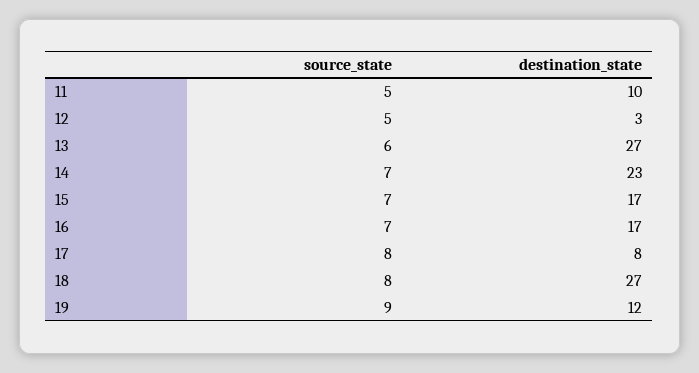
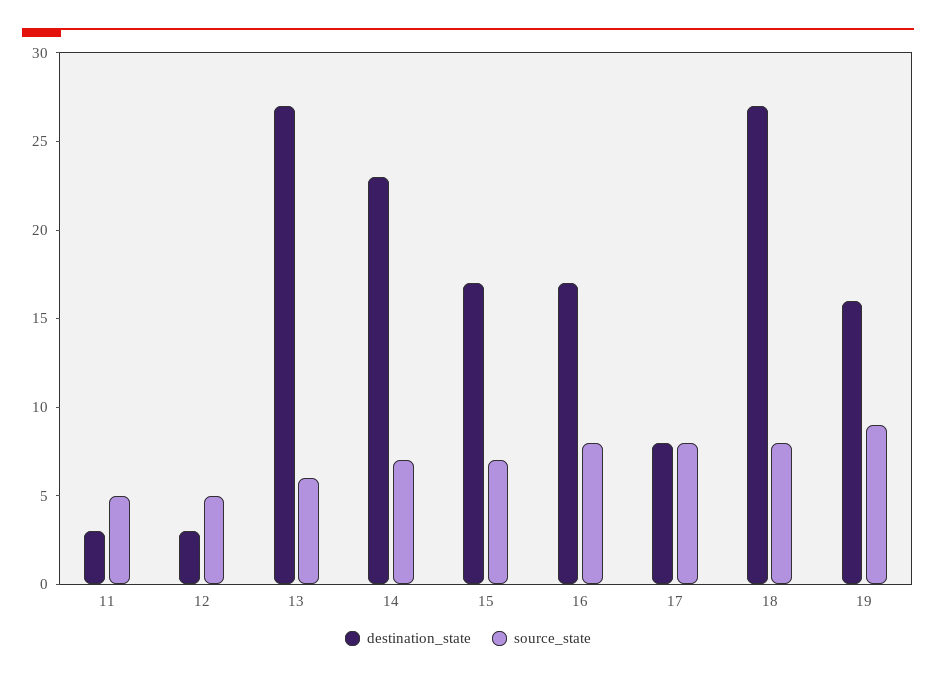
  {
    "source_state": {
      "11": 5,
      "12": 5,
      "13": 6,
      "14": 7,
      "15": 7,
-     "16": 7,
+     "16": 8,
      "17": 8,
      "18": 8,
      "19": 9
    },
    "destination_state": {
-     "11": 10,
+     "11": 3,
      "12": 3,
      "13": 27,
      "14": 23,
      "15": 17,
      "16": 17,
      "17": 8,
      "18": 27,
-     "19": 12
+     "19": 16
    }
  }

